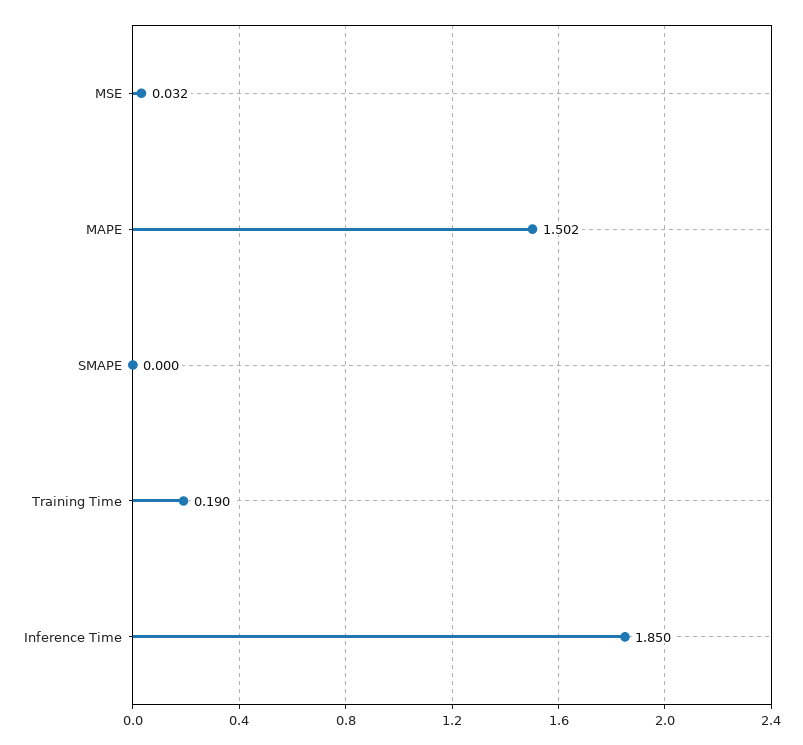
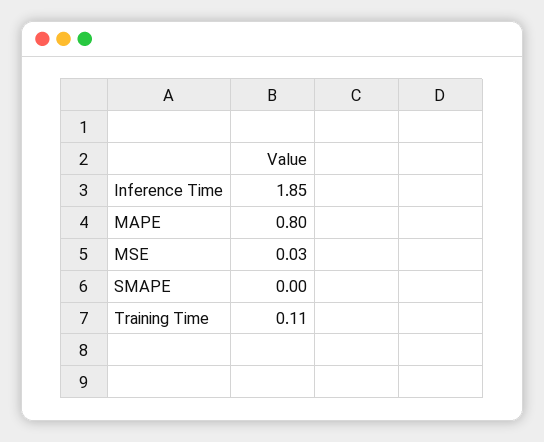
  {
    "MSE": 0.032,
-   "MAPE": 1.502,
+   "MAPE": 0.8,
    "SMAPE": 0,
-   "Training Time": 0.19,
+   "Training Time": 0.11,
    "Inference Time": 1.85
  }

